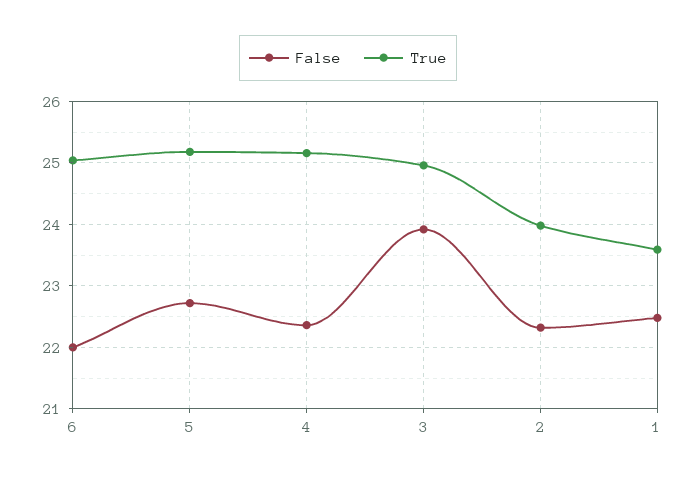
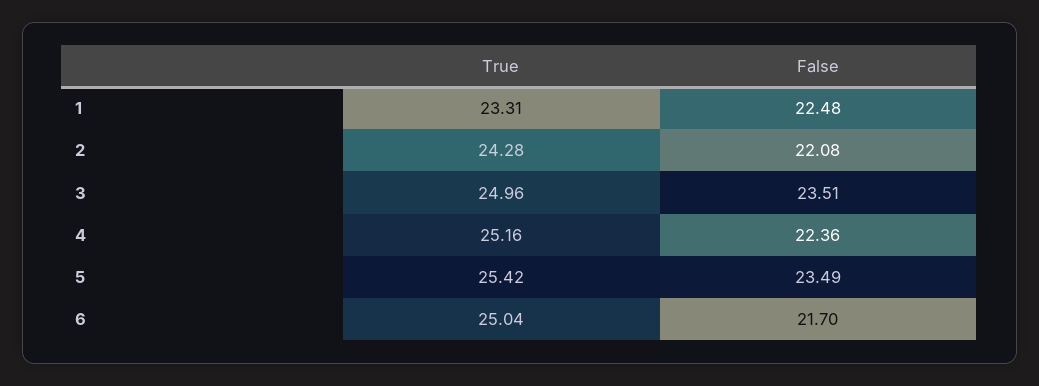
  {
    "False": {
-     "6": 22,
+     "6": 21.7,
-     "5": 22.7,
+     "5": 23.49,
      "4": 22.36,
-     "3": 23.9,
+     "3": 23.51,
-     "2": 22.3,
+     "2": 22.08,
      "1": 22.48
    },
    "True": {
      "6": 25.04,
-     "5": 25.2,
+     "5": 25.42,
      "4": 25.16,
      "3": 24.96,
-     "2": 24,
+     "2": 24.28,
-     "1": 23.6
+     "1": 23.31
    }
  }

